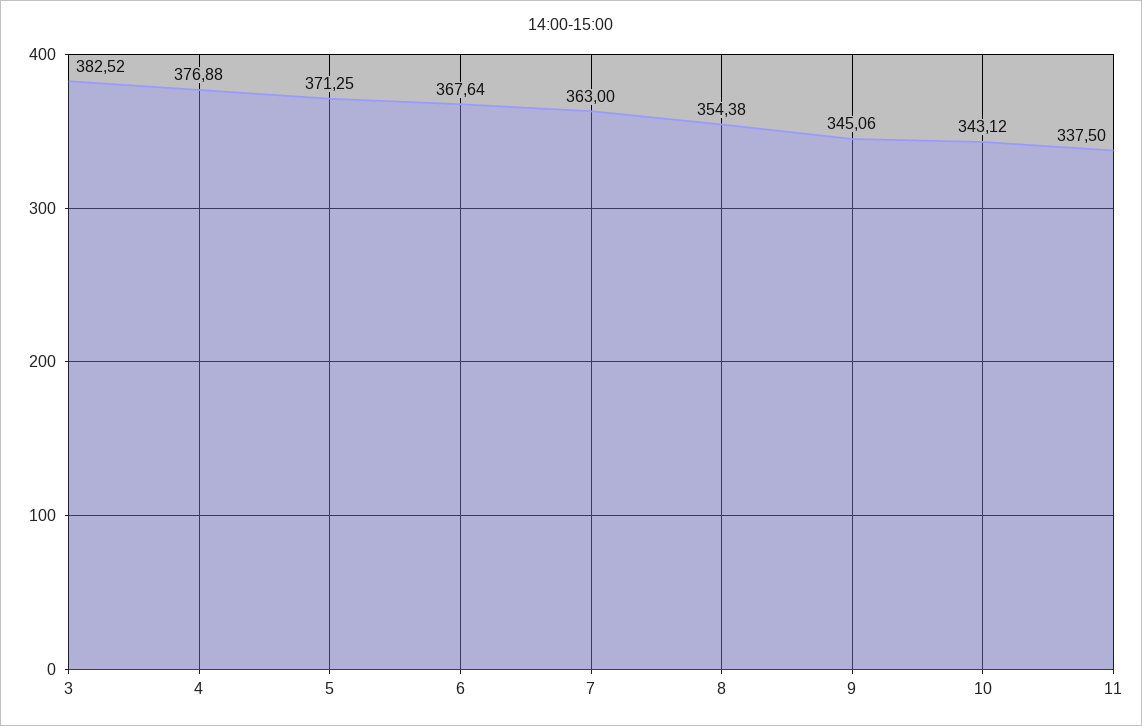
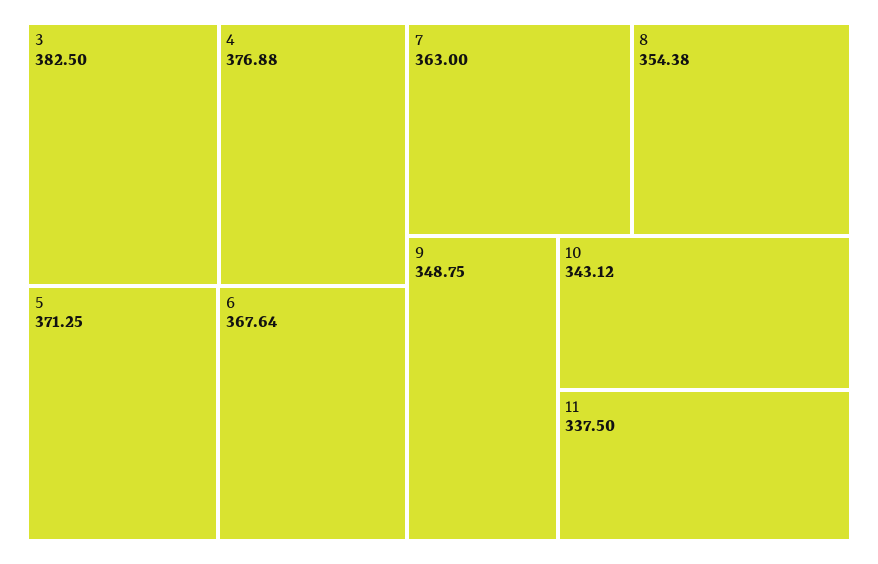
  {
-   "3": 382.52,
+   "3": 382.5,
    "4": 376.88,
    "5": 371.25,
    "6": 367.64,
    "7": 363,
    "8": 354.38,
-   "9": 345.06,
+   "9": 348.75,
    "10": 343.12,
    "11": 337.5
  }

